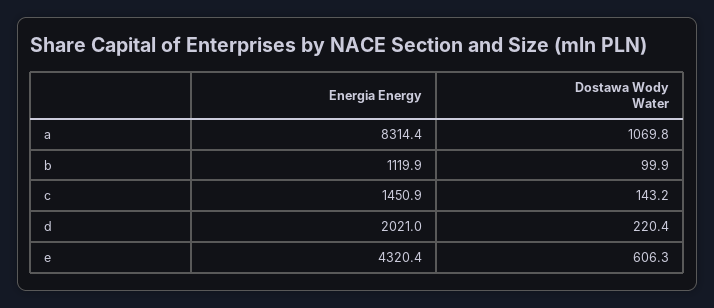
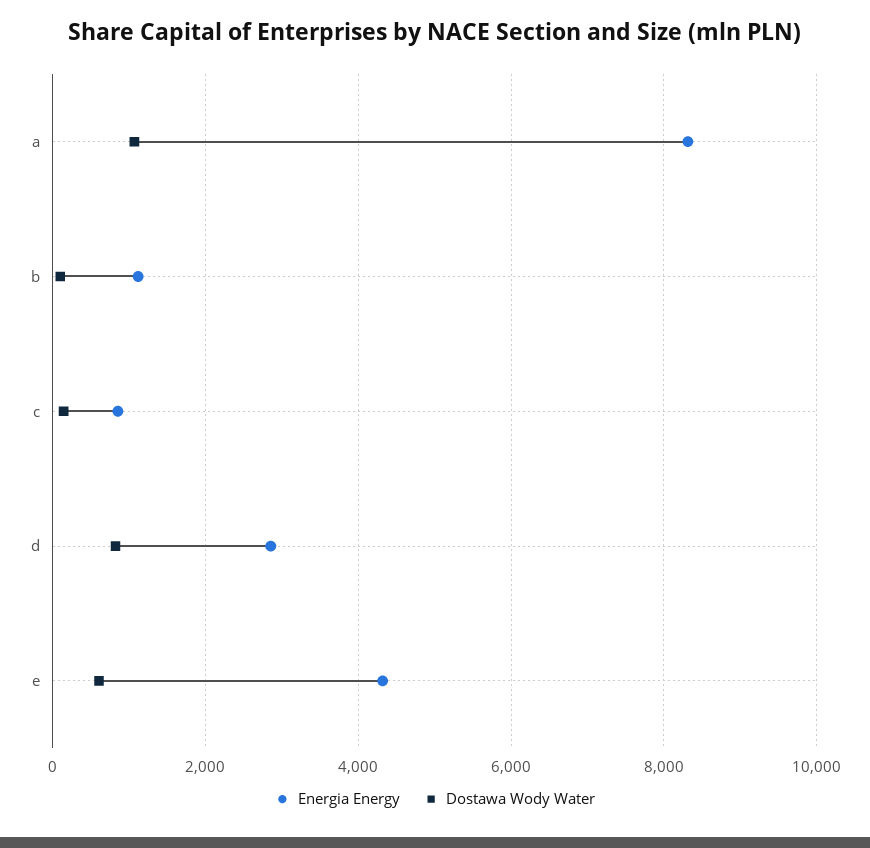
  {
    "Energia Energy": {
      "a": 8314.4,
      "b": 1119.9,
-     "c": 1450.9,
+     "c": 800,
-     "d": 2021,
+     "d": 2800,
      "e": 4320.4
    },
    "Dostawa Wody Water": {
      "a": 1069.8,
      "b": 99.9,
      "c": 143.2,
-     "d": 220.4,
+     "d": 800,
      "e": 606.3
    }
  }

